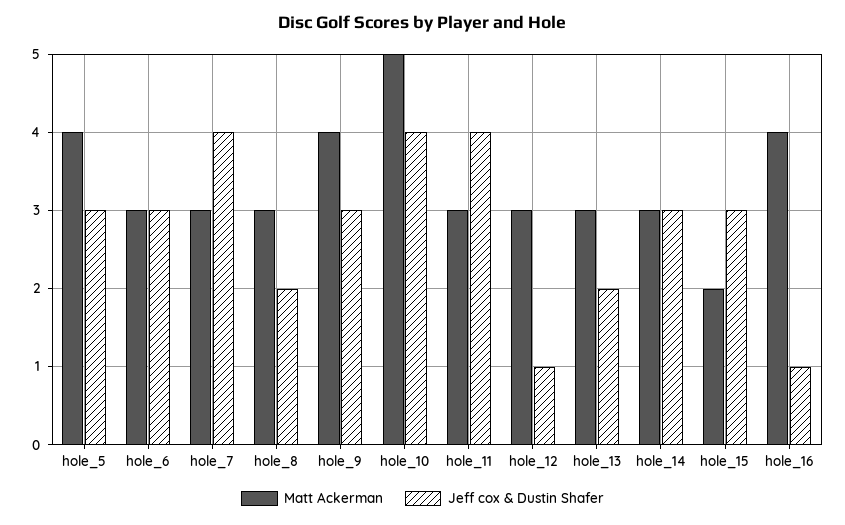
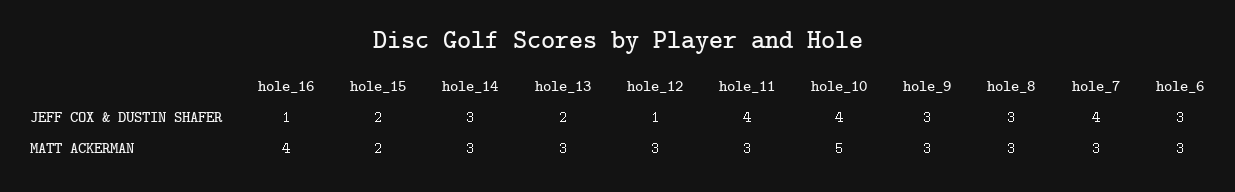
  {
    "Matt Ackerman": {
-     "hole_5": 4,
      "hole_6": 3,
      "hole_7": 3,
      "hole_8": 3,
-     "hole_9": 4,
+     "hole_9": 3,
      "hole_10": 5,
      "hole_11": 3,
      "hole_12": 3,
      "hole_13": 3,
      "hole_14": 3,
      "hole_15": 2,
      "hole_16": 4
    },
    "Jeff cox & Dustin Shafer": {
-     "hole_5": 3,
      "hole_6": 3,
      "hole_7": 4,
-     "hole_8": 2,
+     "hole_8": 3,
      "hole_9": 3,
      "hole_10": 4,
      "hole_11": 4,
      "hole_12": 1,
      "hole_13": 2,
      "hole_14": 3,
-     "hole_15": 3,
+     "hole_15": 2,
      "hole_16": 1
    }
  }

